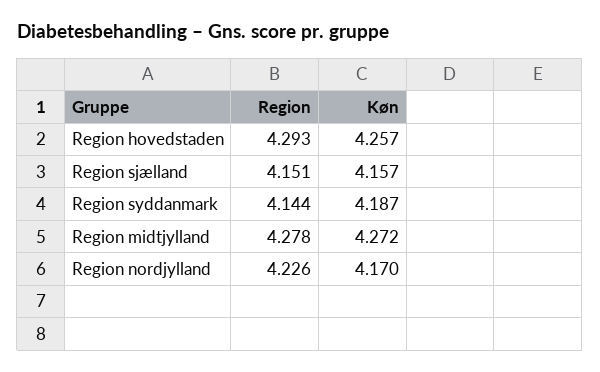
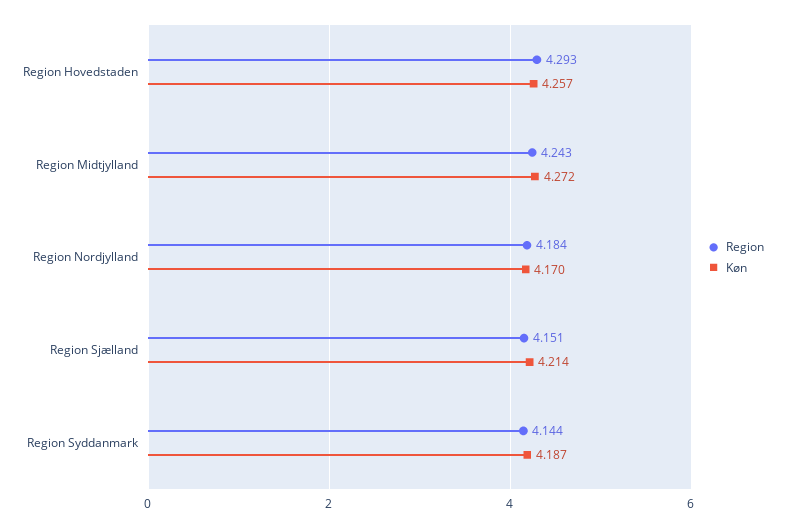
  {
    "Region": {
      "Region hovedstaden": 4.293,
      "Region sjælland": 4.151,
      "Region syddanmark": 4.144,
-     "Region midtjylland": 4.278,
+     "Region midtjylland": 4.243,
-     "Region nordjylland": 4.226
+     "Region nordjylland": 4.184
    },
    "Køn": {
      "Region hovedstaden": 4.257,
-     "Region sjælland": 4.157,
+     "Region sjælland": 4.214,
      "Region syddanmark": 4.187,
      "Region midtjylland": 4.272,
      "Region nordjylland": 4.17
    }
  }

